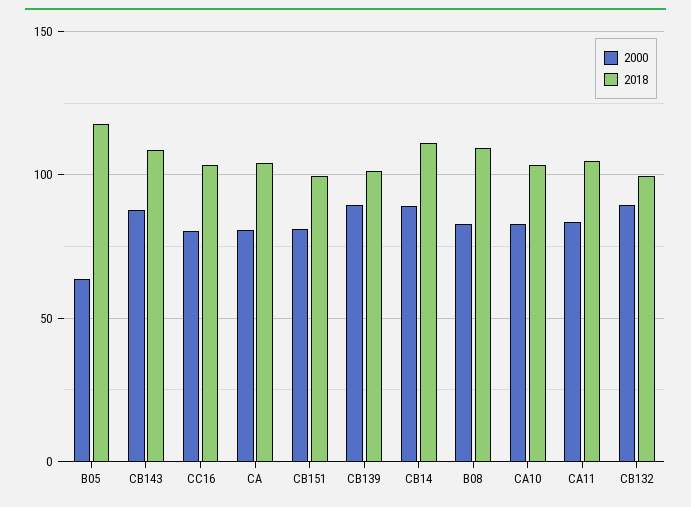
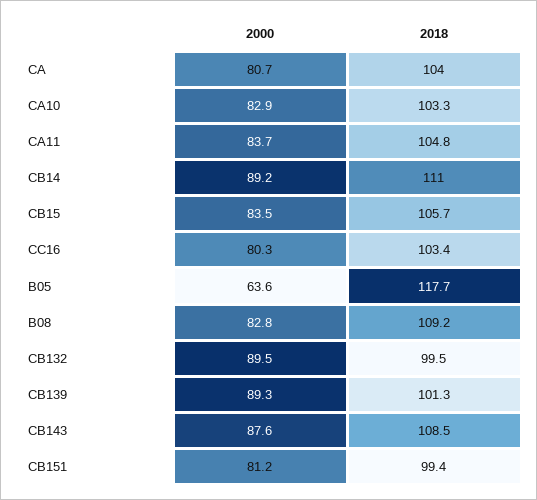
  {
    "2000": {
      "B05": 63.6,
      "CB143": 87.6,
      "CC16": 80.3,
      "CA": 80.7,
      "CB151": 81.2,
      "CB139": 89.3,
      "CB14": 89.2,
      "B08": 82.8,
      "CA10": 82.9,
      "CA11": 83.7,
-     "CB132": 89.5
+     "CB132": 89.5,
+     "CB15": 83.5
    },
    "2018": {
      "B05": 117.7,
      "CB143": 108.5,
      "CC16": 103.4,
      "CA": 104,
      "CB151": 99.4,
      "CB139": 101.3,
      "CB14": 111,
      "B08": 109.2,
      "CA10": 103.3,
      "CA11": 104.8,
-     "CB132": 99.5
+     "CB132": 99.5,
+     "CB15": 105.7
    }
  }

